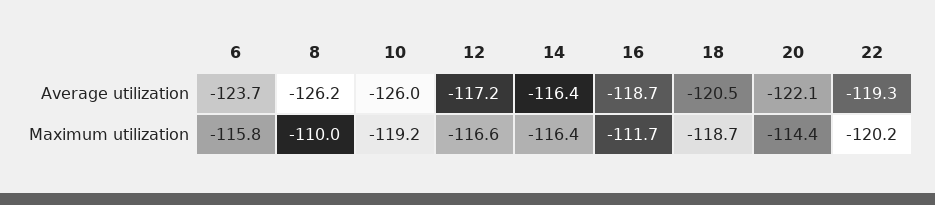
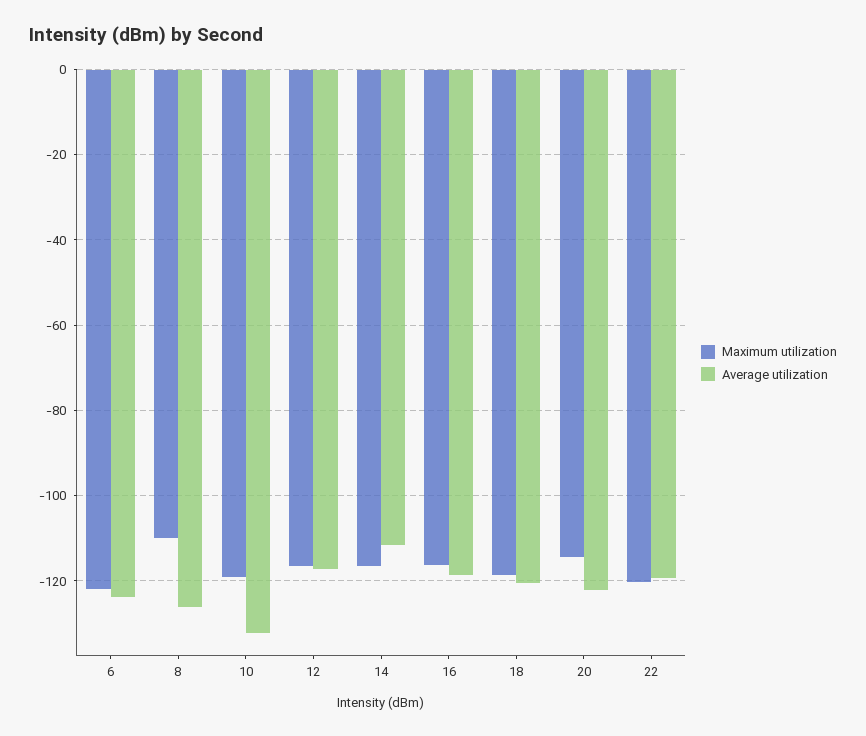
  {
    "Average utilization": {
      "6": -123.7,
      "8": -126.2,
-     "10": -126,
+     "10": -132,
      "12": -117.2,
-     "14": -116.4,
+     "14": -112,
      "16": -118.7,
      "18": -120.5,
      "20": -122.1,
      "22": -119.3
    },
    "Maximum utilization": {
-     "6": -115.8,
+     "6": -122,
      "8": -110,
      "10": -119.2,
      "12": -116.6,
      "14": -116.4,
-     "16": -111.7,
+     "16": -116,
      "18": -118.7,
      "20": -114.4,
      "22": -120.2
    }
  }

